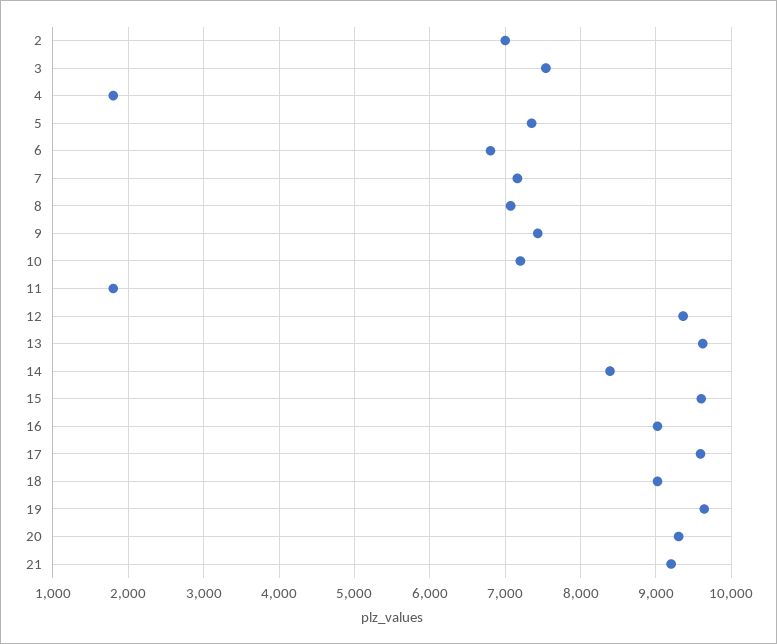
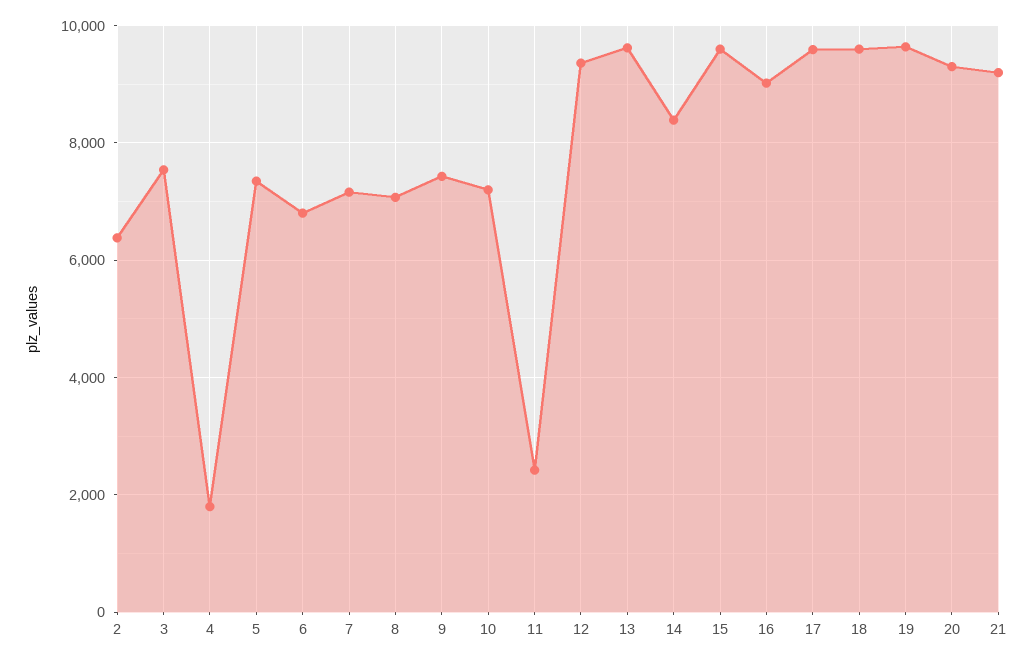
  {
-   "2": 7000,
+   "2": 6400,
    "3": 7500,
    "4": 1800,
    "5": 7400,
    "6": 6800,
    "7": 7200,
    "8": 7100,
    "9": 7400,
    "10": 7200,
-   "11": 1800,
+   "11": 2400,
    "12": 9400,
    "13": 9600,
    "14": 8400,
    "15": 9600,
    "16": 9000,
    "17": 9600,
-   "18": 9000,
+   "18": 9600,
    "19": 9600,
    "20": 9300,
    "21": 9200
  }

